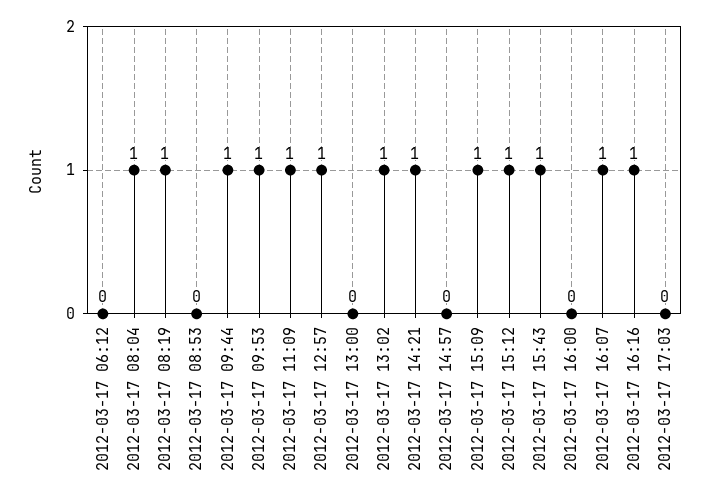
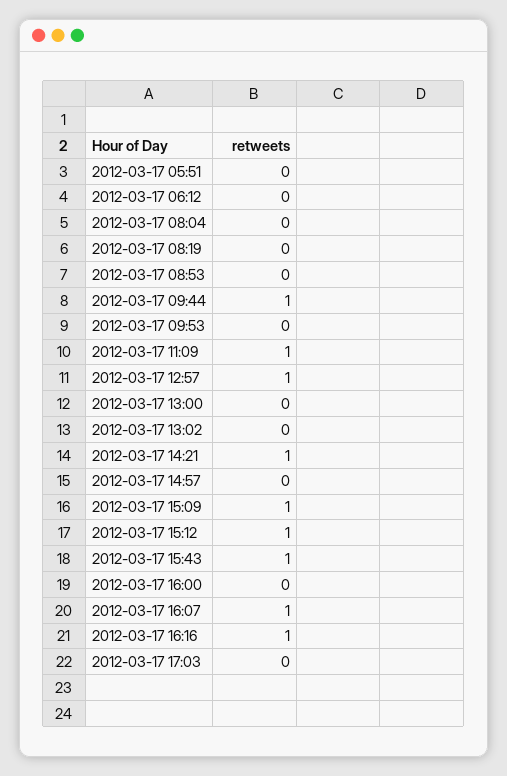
  {
    "2012-03-17 06:12": 0,
-   "2012-03-17 08:04": 1,
+   "2012-03-17 08:04": 0,
-   "2012-03-17 08:19": 1,
+   "2012-03-17 08:19": 0,
    "2012-03-17 08:53": 0,
    "2012-03-17 09:44": 1,
-   "2012-03-17 09:53": 1,
+   "2012-03-17 09:53": 0,
    "2012-03-17 11:09": 1,
    "2012-03-17 12:57": 1,
    "2012-03-17 13:00": 0,
-   "2012-03-17 13:02": 1,
+   "2012-03-17 13:02": 0,
    "2012-03-17 14:21": 1,
    "2012-03-17 14:57": 0,
    "2012-03-17 15:09": 1,
    "2012-03-17 15:12": 1,
    "2012-03-17 15:43": 1,
    "2012-03-17 16:00": 0,
    "2012-03-17 16:07": 1,
    "2012-03-17 16:16": 1,
-   "2012-03-17 17:03": 0
+   "2012-03-17 17:03": 0,
+   "2012-03-17 05:51": 0
  }

